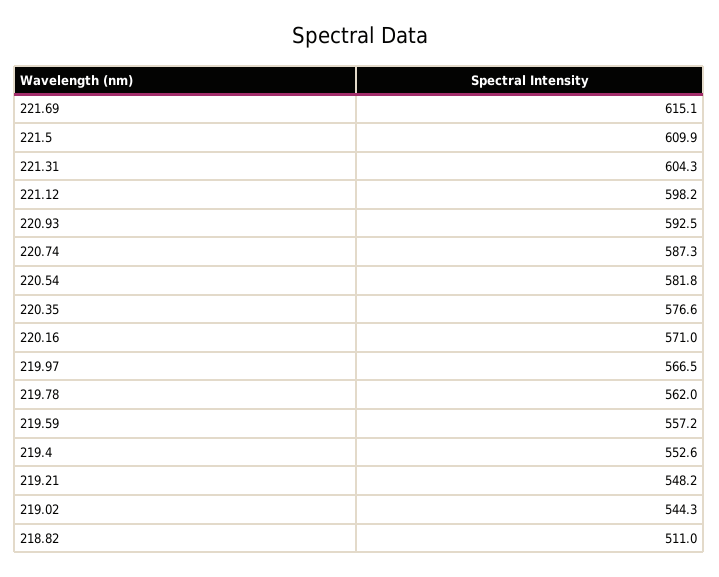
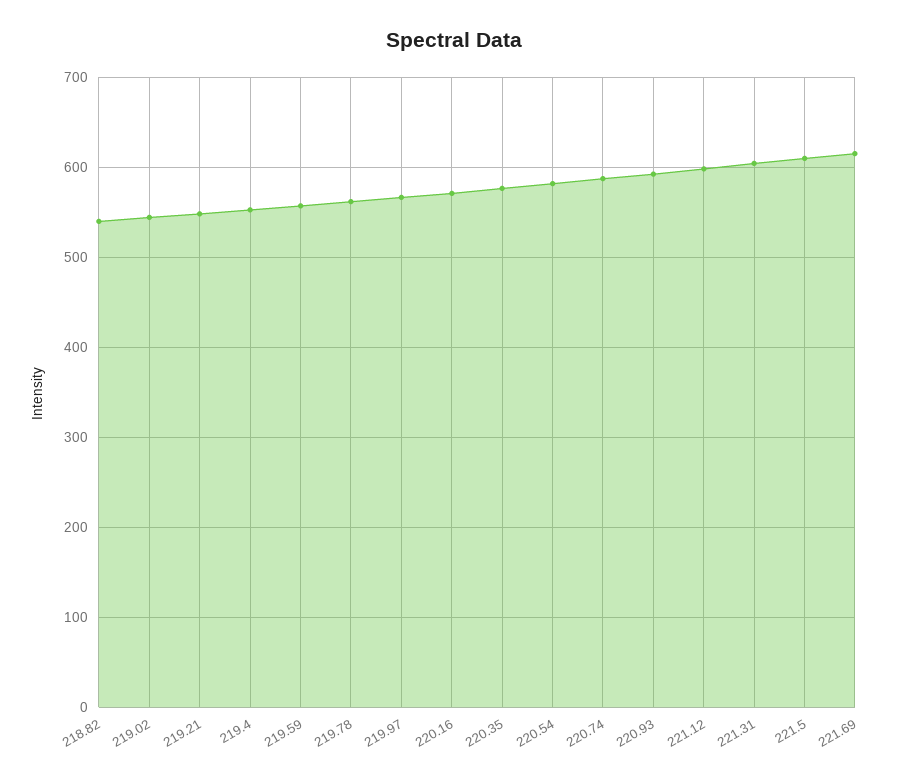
  {
    "221.69": 615.1,
    "221.5": 609.9,
    "221.31": 604.3,
    "221.12": 598.2,
    "220.93": 592.5,
    "220.74": 587.3,
    "220.54": 581.8,
    "220.35": 576.6,
    "220.16": 571,
    "219.97": 566.5,
    "219.78": 562,
    "219.59": 557.2,
    "219.4": 552.6,
    "219.21": 548.2,
    "219.02": 544.3,
-   "218.82": 511
+   "218.82": 540
  }

